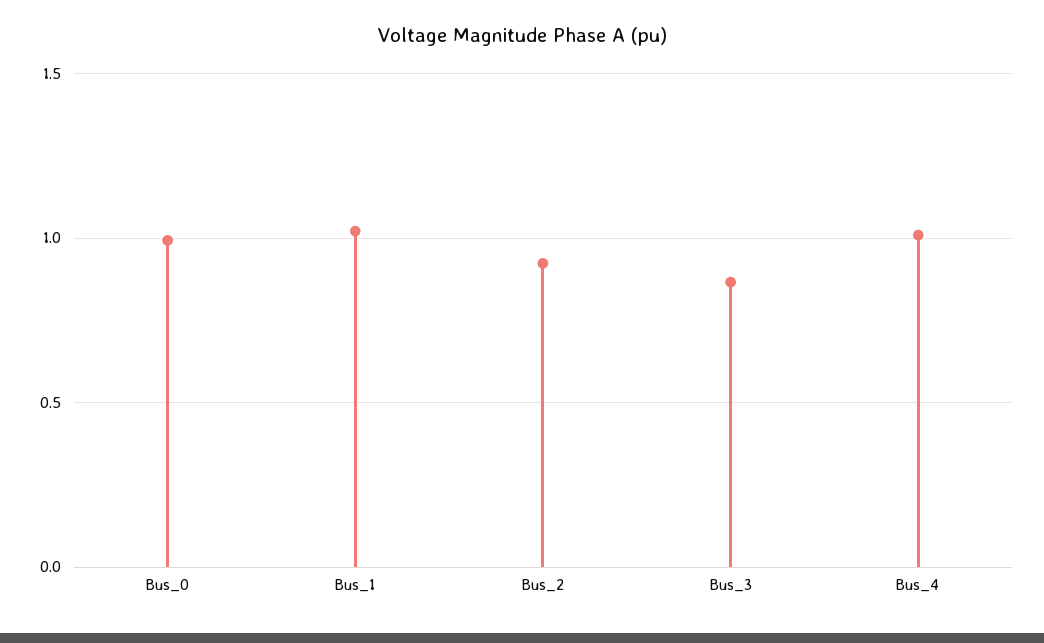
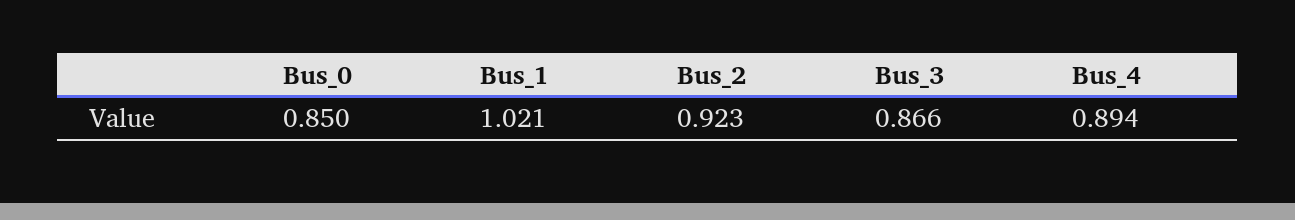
  {
-   "Bus_0": 1,
+   "Bus_0": 0.85,
    "Bus_1": 1.021,
    "Bus_2": 0.923,
    "Bus_3": 0.866,
-   "Bus_4": 1
+   "Bus_4": 0.894
  }

